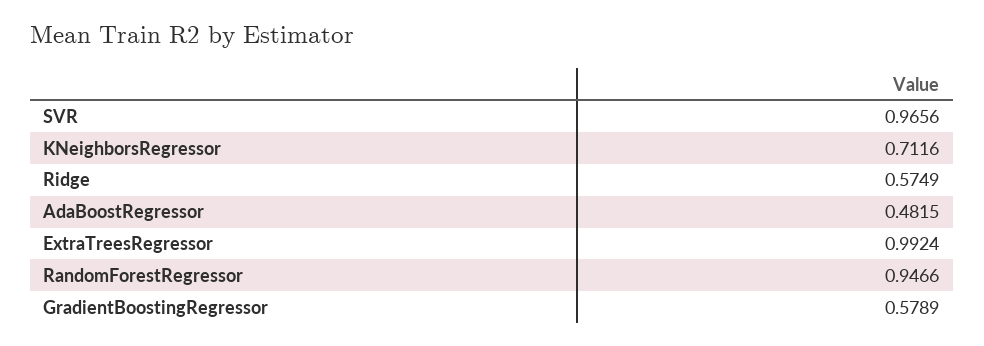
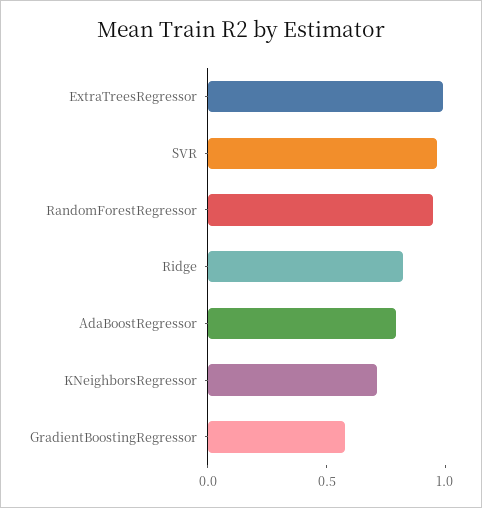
  {
    "SVR": 0.9656,
    "KNeighborsRegressor": 0.7116,
-   "Ridge": 0.5749,
+   "Ridge": 0.8,
-   "AdaBoostRegressor": 0.4815,
+   "AdaBoostRegressor": 0.8,
    "ExtraTreesRegressor": 0.9924,
    "RandomForestRegressor": 0.9466,
    "GradientBoostingRegressor": 0.5789
  }

